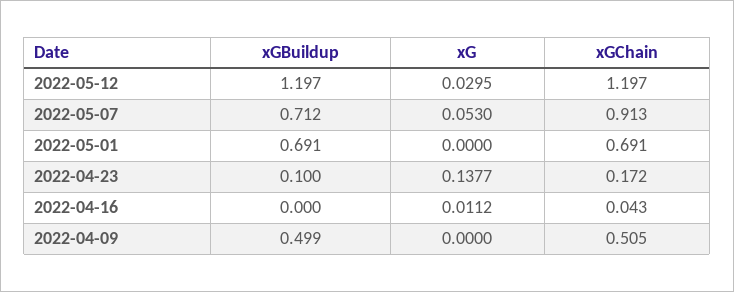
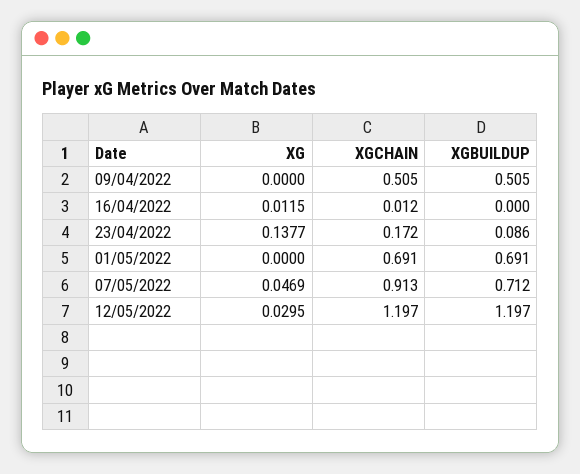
  {
    "xGBuildup": {
      "2022-05-12": 1.197,
      "2022-05-07": 0.712,
      "2022-05-01": 0.691,
-     "2022-04-23": 0.1,
+     "2022-04-23": 0.086,
      "2022-04-16": 0,
-     "2022-04-09": 0.499
+     "2022-04-09": 0.505
    },
    "xG": {
      "2022-05-12": 0.0295,
-     "2022-05-07": 0.053,
+     "2022-05-07": 0.0469,
      "2022-05-01": 0,
      "2022-04-23": 0.1377,
-     "2022-04-16": 0.0112,
+     "2022-04-16": 0.0115,
      "2022-04-09": 0
    },
    "xGChain": {
      "2022-05-12": 1.197,
      "2022-05-07": 0.913,
      "2022-05-01": 0.691,
      "2022-04-23": 0.172,
-     "2022-04-16": 0.043,
+     "2022-04-16": 0.012,
      "2022-04-09": 0.505
    }
  }

